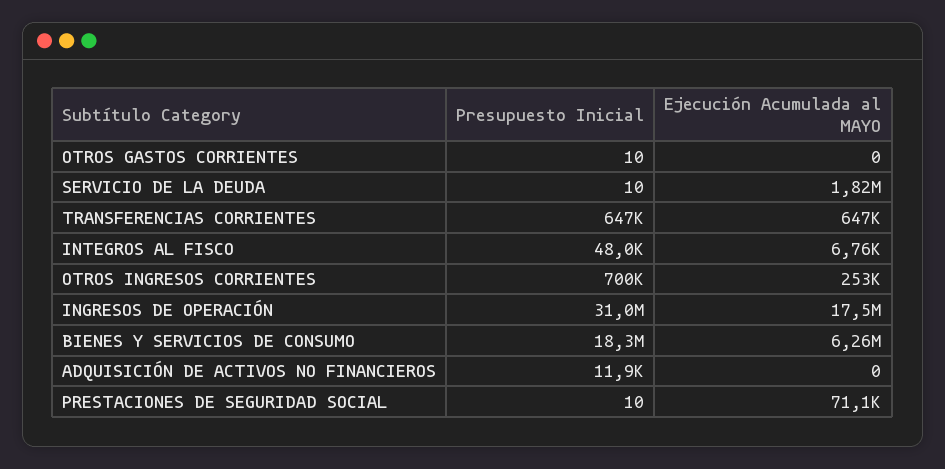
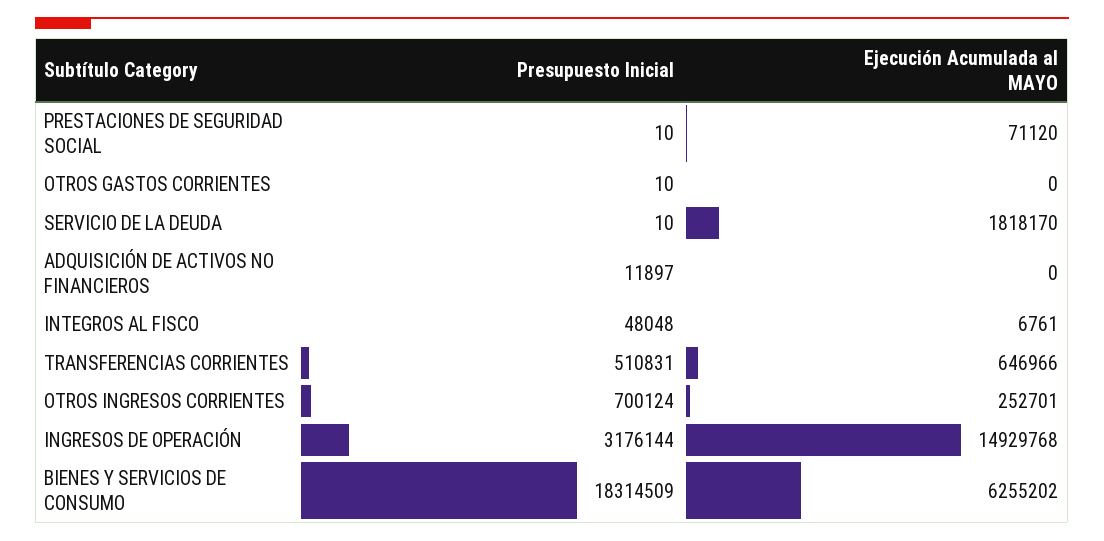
  {
    "Presupuesto Inicial": {
      "OTROS GASTOS CORRIENTES": 10,
      "SERVICIO DE LA DEUDA": 10,
-     "TRANSFERENCIAS CORRIENTES": 647000,
+     "TRANSFERENCIAS CORRIENTES": 510831,
      "INTEGROS AL FISCO": 48048,
      "OTROS INGRESOS CORRIENTES": 700124,
-     "INGRESOS DE OPERACIÓN": 31000000,
+     "INGRESOS DE OPERACIÓN": 3176144,
      "BIENES Y SERVICIOS DE CONSUMO": 18314509,
      "ADQUISICIÓN DE ACTIVOS NO FINANCIEROS": 11897,
      "PRESTACIONES DE SEGURIDAD SOCIAL": 10
    },
    "Ejecución Acumulada al MAYO": {
      "OTROS GASTOS CORRIENTES": 0,
      "SERVICIO DE LA DEUDA": 1818170,
      "TRANSFERENCIAS CORRIENTES": 646966,
      "INTEGROS AL FISCO": 6761,
      "OTROS INGRESOS CORRIENTES": 252701,
-     "INGRESOS DE OPERACIÓN": 17500000,
+     "INGRESOS DE OPERACIÓN": 14929768,
      "BIENES Y SERVICIOS DE CONSUMO": 6255202,
      "ADQUISICIÓN DE ACTIVOS NO FINANCIEROS": 0,
      "PRESTACIONES DE SEGURIDAD SOCIAL": 71120
    }
  }

